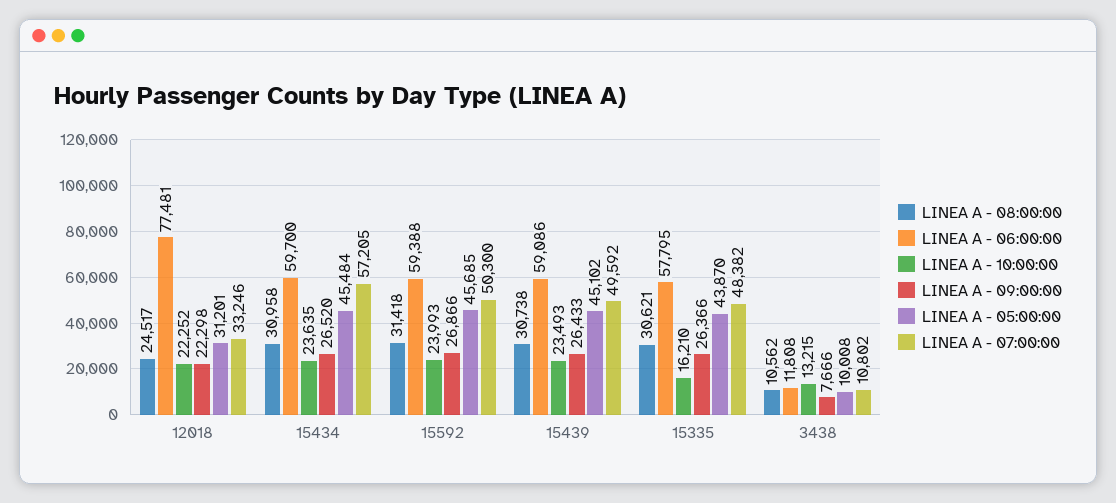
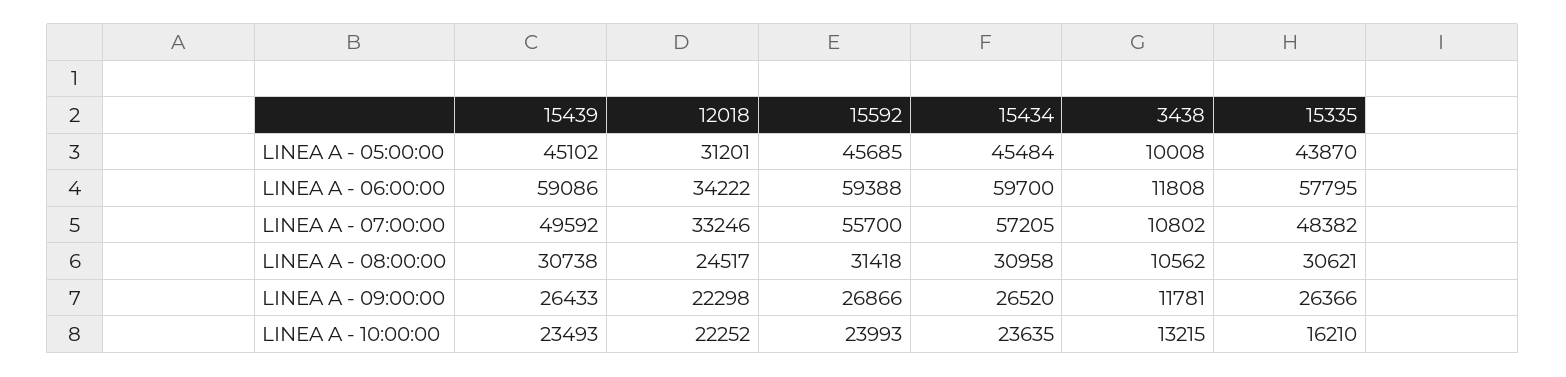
  {
    "LINEA A - 08:00:00": {
      "12018": 24517,
      "15434": 30958,
      "15592": 31418,
      "15439": 30738,
      "15335": 30621,
      "3438": 10562
    },
    "LINEA A - 06:00:00": {
-     "12018": 77481,
+     "12018": 34222,
      "15434": 59700,
      "15592": 59388,
      "15439": 59086,
      "15335": 57795,
      "3438": 11808
    },
    "LINEA A - 10:00:00": {
      "12018": 22252,
      "15434": 23635,
      "15592": 23993,
      "15439": 23493,
      "15335": 16210,
      "3438": 13215
    },
    "LINEA A - 09:00:00": {
      "12018": 22298,
      "15434": 26520,
      "15592": 26866,
      "15439": 26433,
      "15335": 26366,
-     "3438": 7666
+     "3438": 11781
    },
    "LINEA A - 05:00:00": {
      "12018": 31201,
      "15434": 45484,
      "15592": 45685,
      "15439": 45102,
      "15335": 43870,
      "3438": 10008
    },
    "LINEA A - 07:00:00": {
      "12018": 33246,
      "15434": 57205,
-     "15592": 50300,
+     "15592": 55700,
      "15439": 49592,
      "15335": 48382,
      "3438": 10802
    }
  }

